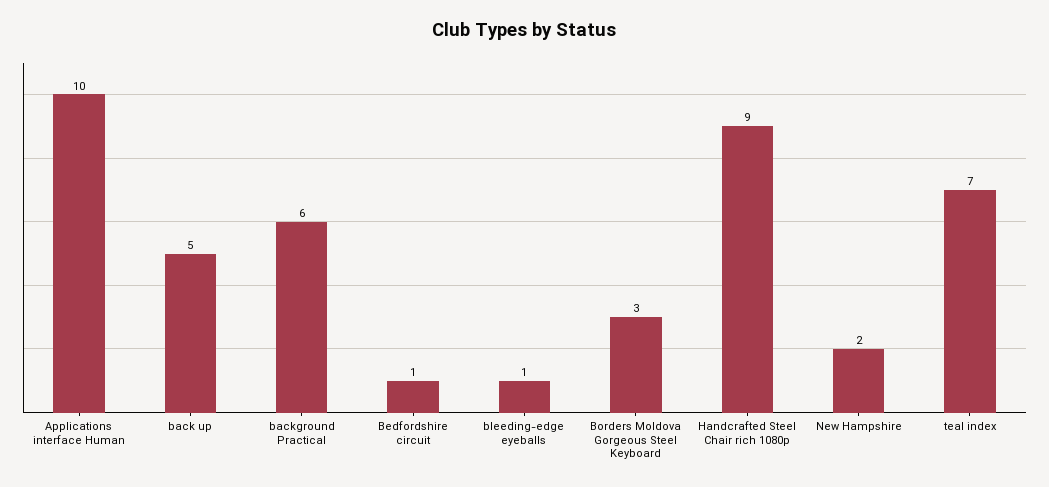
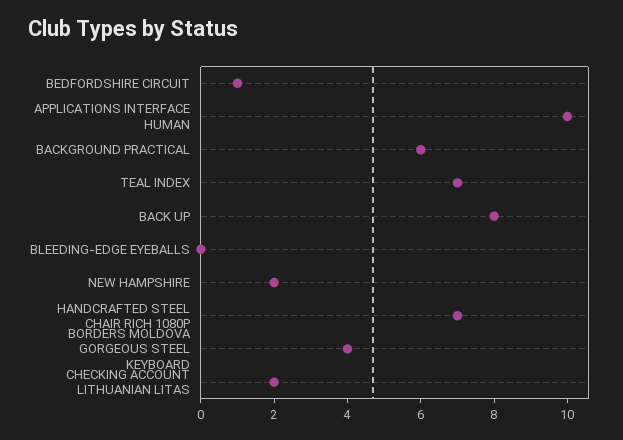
  {
    "Applications interface Human": 10,
-   "back up": 5,
+   "back up": 8,
    "background Practical": 6,
    "Bedfordshire circuit": 1,
-   "bleeding-edge eyeballs": 1,
+   "bleeding-edge eyeballs": 0,
-   "Borders Moldova Gorgeous Steel Keyboard": 3,
+   "Borders Moldova Gorgeous Steel Keyboard": 4,
-   "Handcrafted Steel Chair rich 1080p": 9,
+   "Handcrafted Steel Chair rich 1080p": 7,
    "New Hampshire": 2,
-   "teal index": 7
+   "teal index": 7,
+   "CHECKING ACCOUNT LITHUANIAN LITAS": 2
  }

